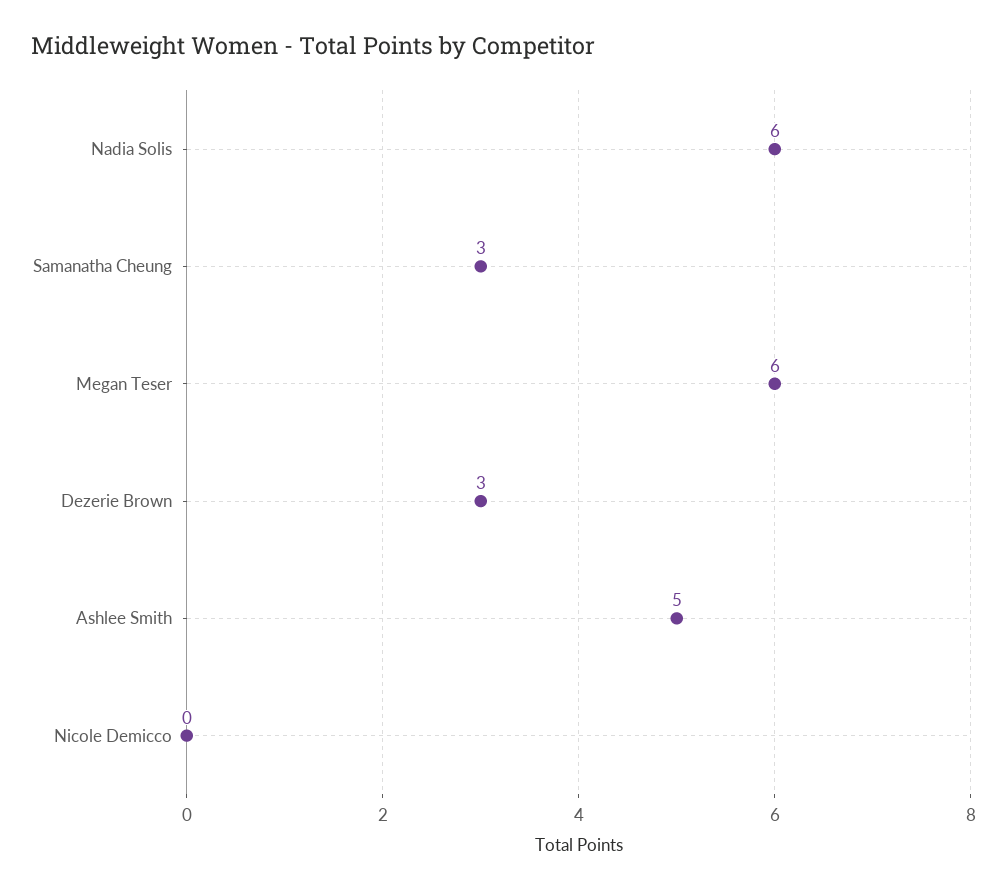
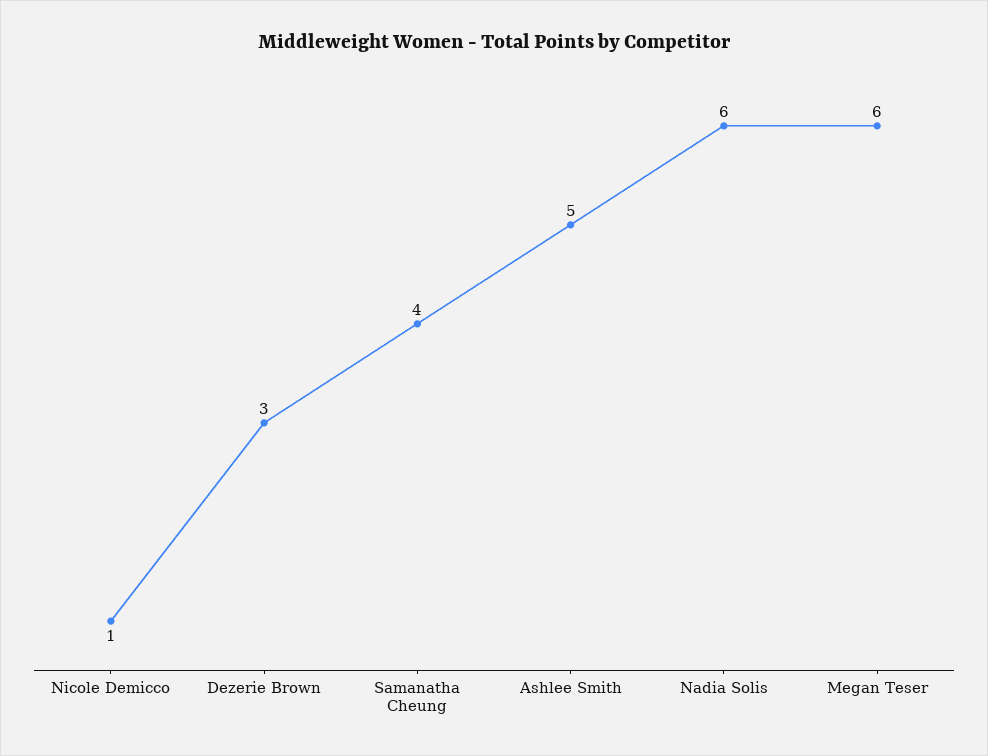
  {
    "Nadia Solis": 6,
-   "Samanatha Cheung": 3,
+   "Samanatha Cheung": 4,
    "Megan Teser": 6,
    "Dezerie Brown": 3,
    "Ashlee Smith": 5,
-   "Nicole Demicco": 0
+   "Nicole Demicco": 1
  }

